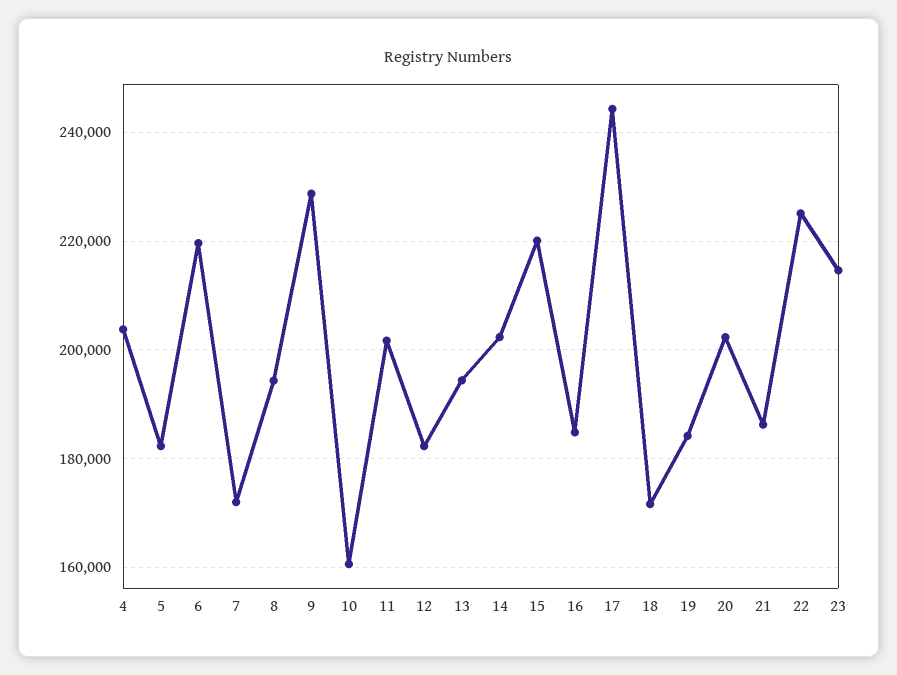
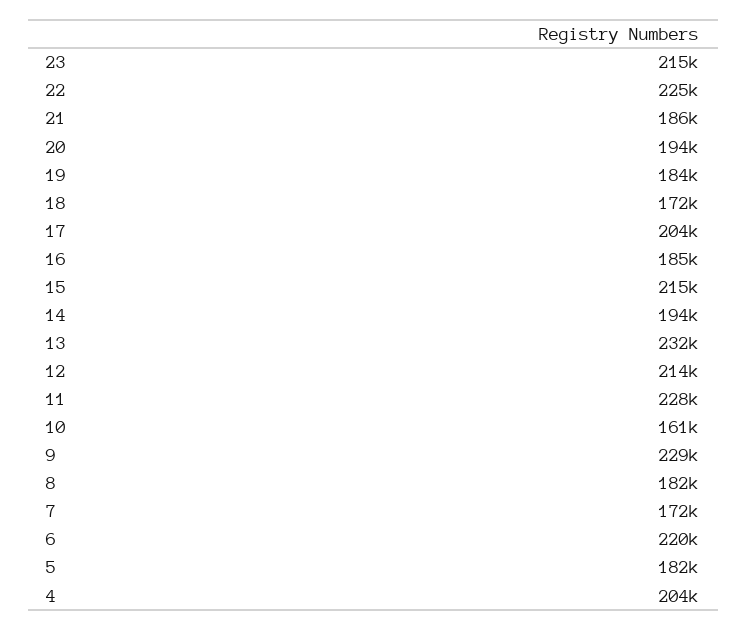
  {
    "4": 204000,
    "5": 182000,
    "6": 220000,
    "7": 172000,
-   "8": 194000,
+   "8": 182000,
    "9": 229000,
    "10": 161000,
-   "11": 202000,
+   "11": 228000,
-   "12": 182000,
+   "12": 214000,
-   "13": 194000,
+   "13": 232000,
-   "14": 202000,
+   "14": 194000,
-   "15": 220000,
+   "15": 215000,
    "16": 185000,
-   "17": 244000,
+   "17": 204000,
    "18": 172000,
    "19": 184000,
-   "20": 202000,
+   "20": 194000,
    "21": 186000,
    "22": 225000,
    "23": 215000
  }

